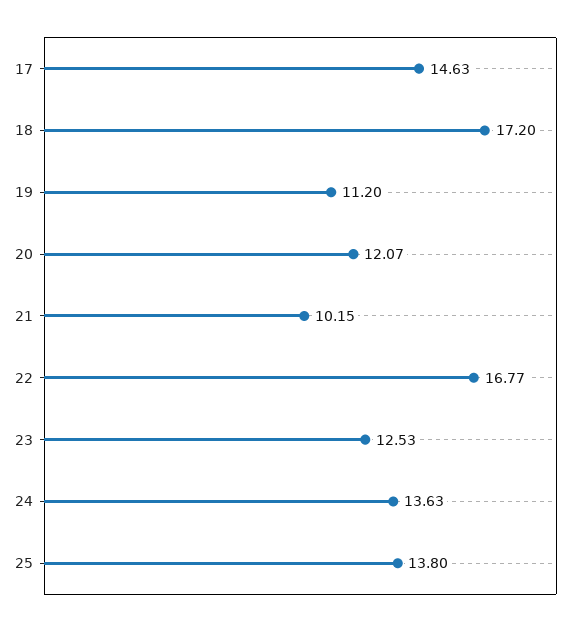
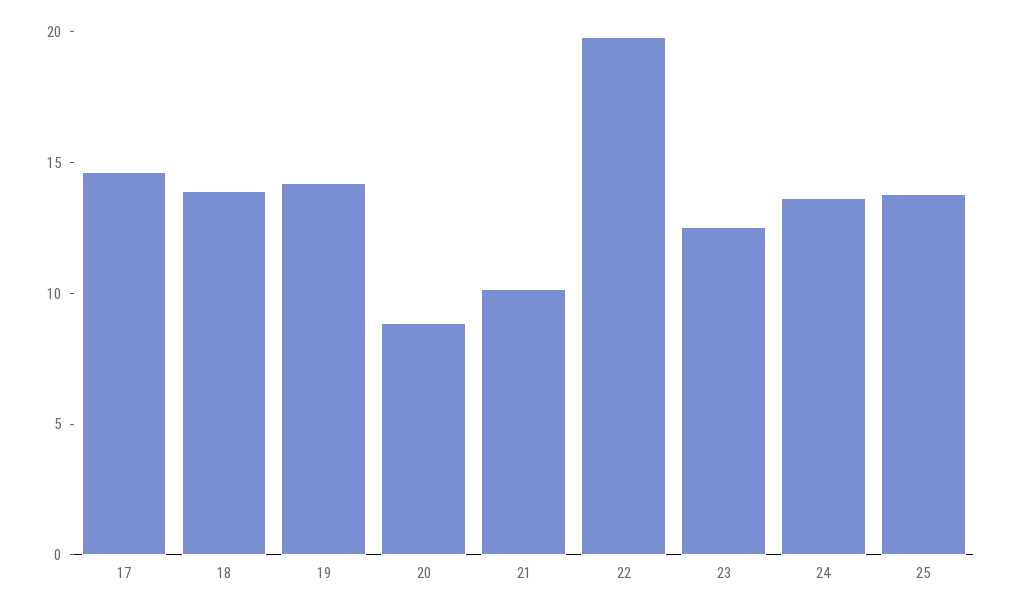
  {
    "17": 14.63,
-   "18": 17.2,
+   "18": 14,
-   "19": 11.2,
+   "19": 14,
-   "20": 12.07,
+   "20": 9,
    "21": 10.15,
-   "22": 16.77,
+   "22": 20,
    "23": 12.53,
    "24": 13.63,
    "25": 13.8
  }

